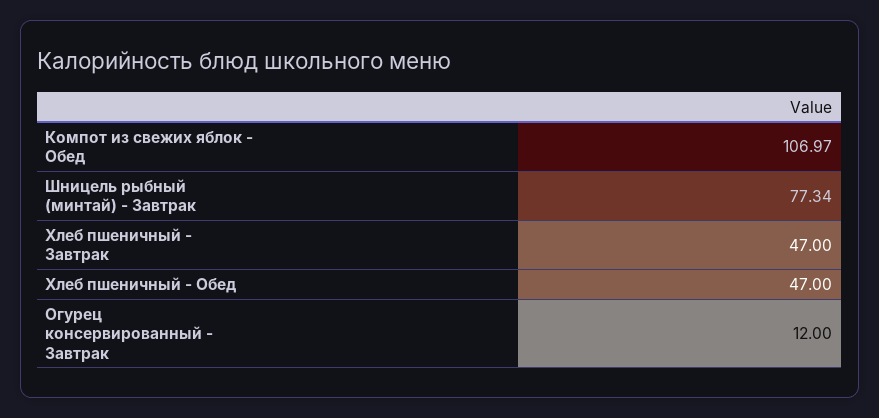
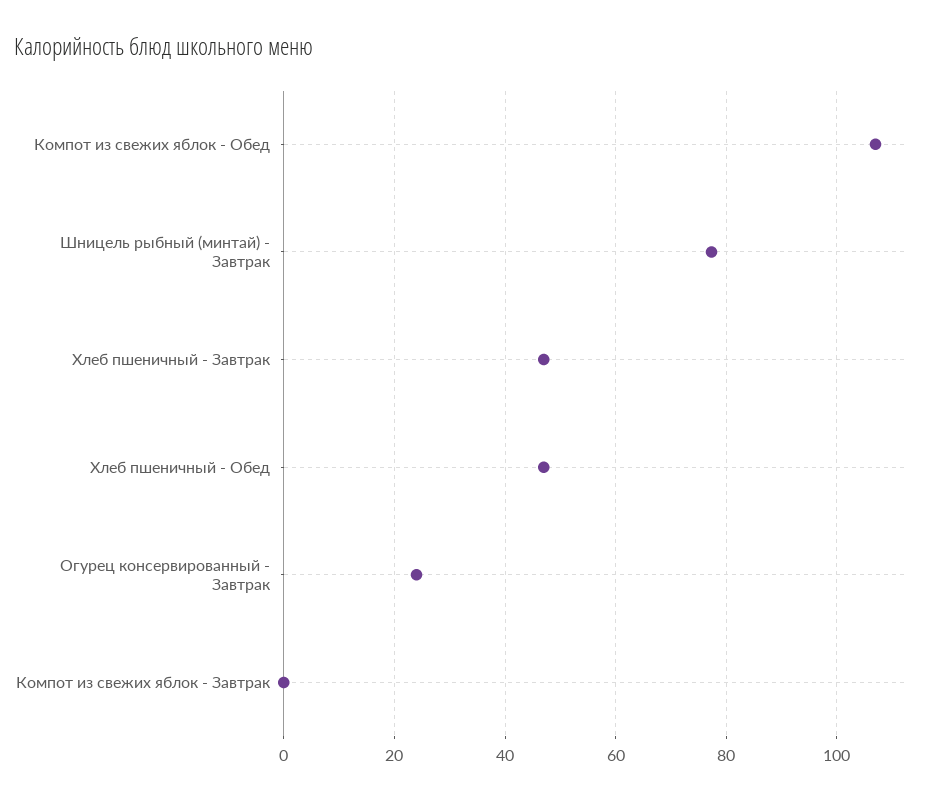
  {
    "Компот из свежих яблок - Обед": 106.97,
    "Шницель рыбный (минтай) - Завтрак": 77.34,
    "Хлеб пшеничный - Завтрак": 47,
    "Хлеб пшеничный - Обед": 47,
-   "Огурец консервированный - Завтрак": 12
+   "Огурец консервированный - Завтрак": 24,
+   "Компот из свежих яблок - Завтрак": 0
  }

